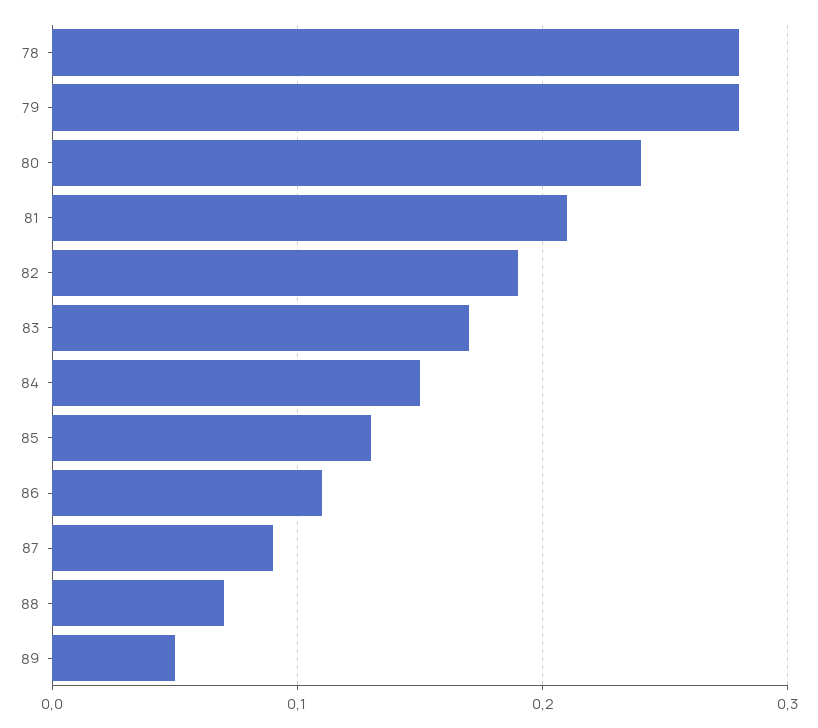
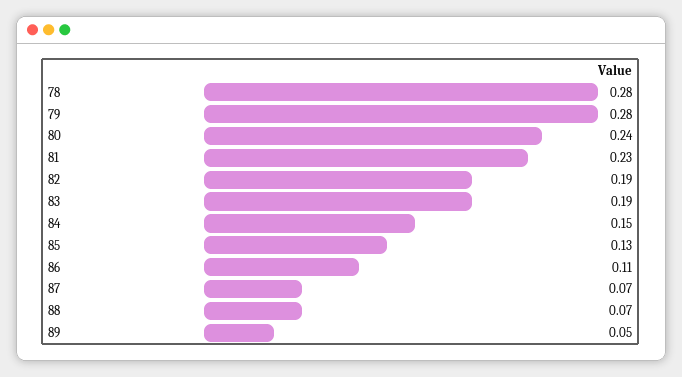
  {
    "78": 0.28,
    "79": 0.28,
    "80": 0.24,
-   "81": 0.21,
+   "81": 0.23,
    "82": 0.19,
-   "83": 0.17,
+   "83": 0.19,
    "84": 0.15,
    "85": 0.13,
    "86": 0.11,
-   "87": 0.09,
+   "87": 0.07,
    "88": 0.07,
    "89": 0.05
  }

